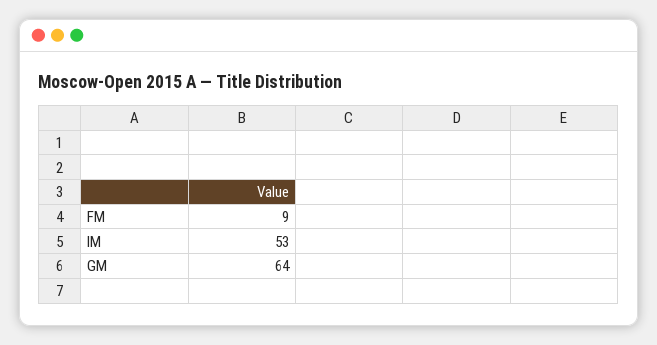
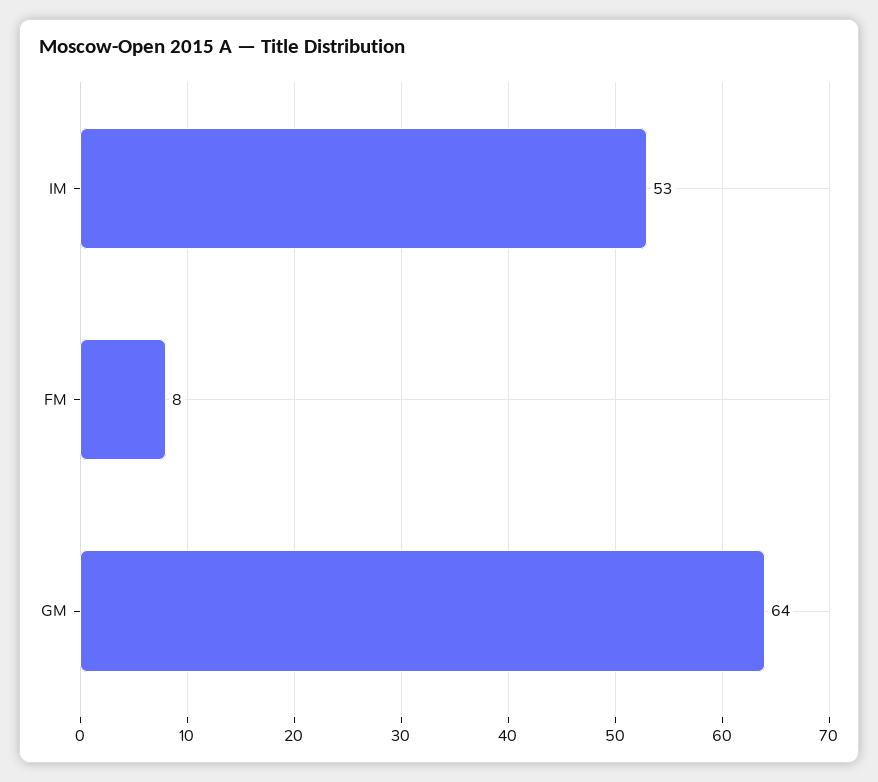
  {
-   "FM": 9,
+   "FM": 8,
    "IM": 53,
    "GM": 64
  }

